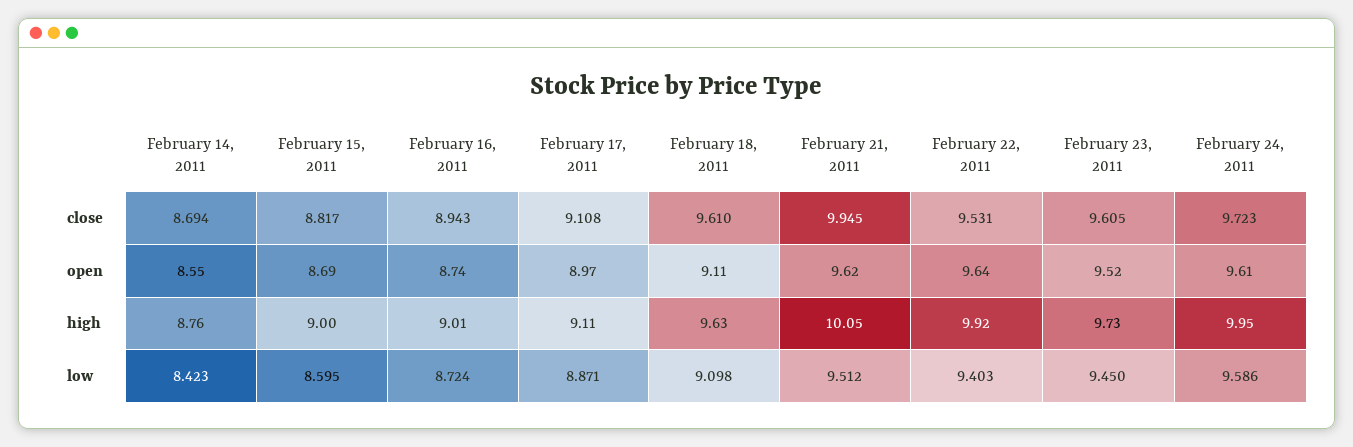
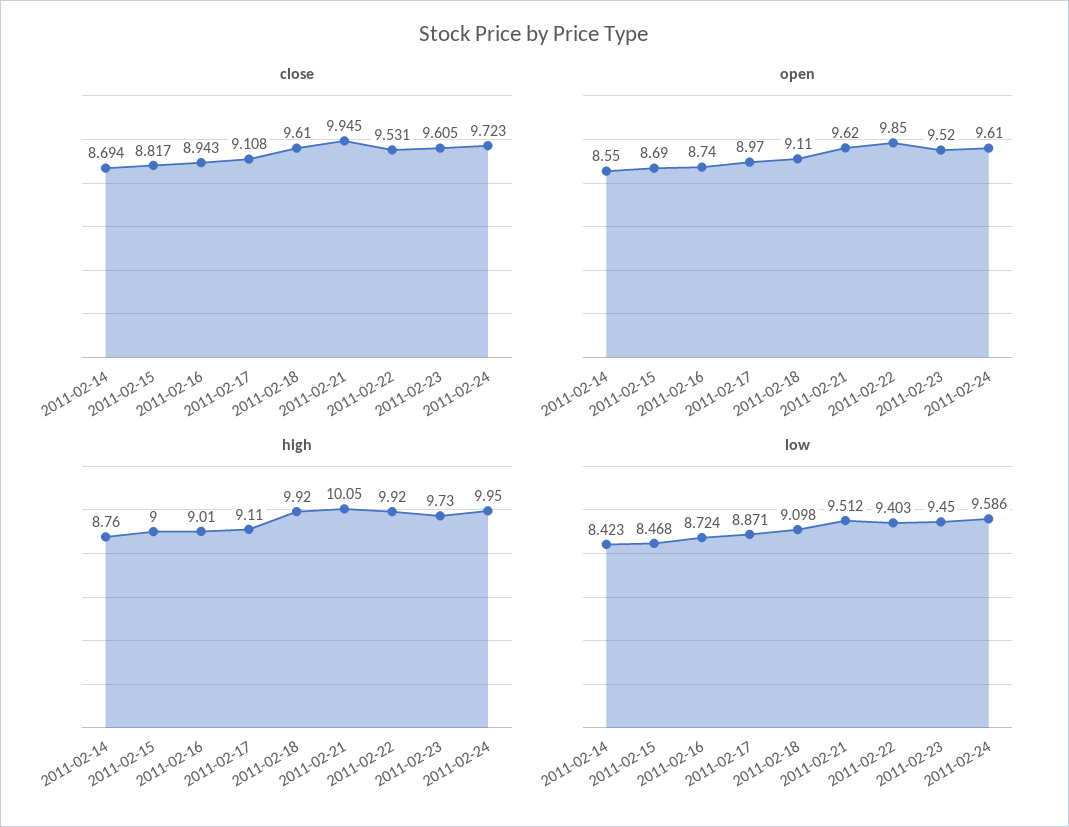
  {
    "close": {
      "February 14, 2011": 8.694,
      "February 15, 2011": 8.817,
      "February 16, 2011": 8.943,
      "February 17, 2011": 9.108,
      "February 18, 2011": 9.61,
      "February 21, 2011": 9.945,
      "February 22, 2011": 9.531,
      "February 23, 2011": 9.605,
      "February 24, 2011": 9.723
    },
    "open": {
      "February 14, 2011": 8.55,
      "February 15, 2011": 8.69,
      "February 16, 2011": 8.74,
      "February 17, 2011": 8.97,
      "February 18, 2011": 9.11,
      "February 21, 2011": 9.62,
-     "February 22, 2011": 9.64,
+     "February 22, 2011": 9.85,
      "February 23, 2011": 9.52,
      "February 24, 2011": 9.61
    },
    "high": {
      "February 14, 2011": 8.76,
      "February 15, 2011": 9,
      "February 16, 2011": 9.01,
      "February 17, 2011": 9.11,
-     "February 18, 2011": 9.63,
+     "February 18, 2011": 9.92,
      "February 21, 2011": 10.05,
      "February 22, 2011": 9.92,
      "February 23, 2011": 9.73,
      "February 24, 2011": 9.95
    },
    "low": {
      "February 14, 2011": 8.423,
-     "February 15, 2011": 8.595,
+     "February 15, 2011": 8.468,
      "February 16, 2011": 8.724,
      "February 17, 2011": 8.871,
      "February 18, 2011": 9.098,
      "February 21, 2011": 9.512,
      "February 22, 2011": 9.403,
      "February 23, 2011": 9.45,
      "February 24, 2011": 9.586
    }
  }

